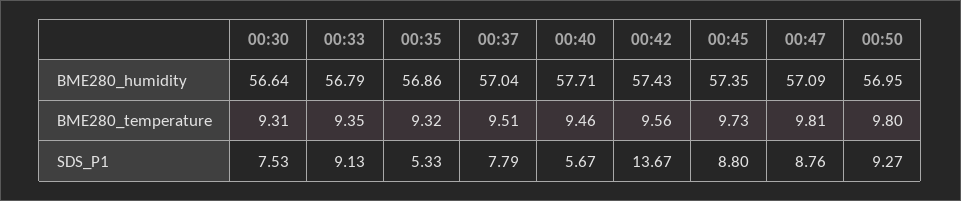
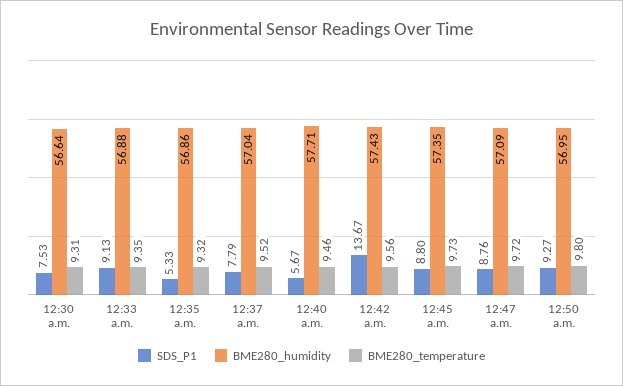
  {
    "BME280_humidity": {
      "00:30": 56.64,
-     "00:33": 56.79,
+     "00:33": 56.88,
      "00:35": 56.86,
      "00:37": 57.04,
      "00:40": 57.71,
      "00:42": 57.43,
      "00:45": 57.35,
      "00:47": 57.09,
      "00:50": 56.95
    },
    "BME280_temperature": {
      "00:30": 9.31,
      "00:33": 9.35,
      "00:35": 9.32,
-     "00:37": 9.51,
+     "00:37": 9.52,
      "00:40": 9.46,
      "00:42": 9.56,
      "00:45": 9.73,
-     "00:47": 9.81,
+     "00:47": 9.72,
      "00:50": 9.8
    },
    "SDS_P1": {
      "00:30": 7.53,
      "00:33": 9.13,
      "00:35": 5.33,
      "00:37": 7.79,
      "00:40": 5.67,
      "00:42": 13.67,
      "00:45": 8.8,
      "00:47": 8.76,
      "00:50": 9.27
    }
  }

